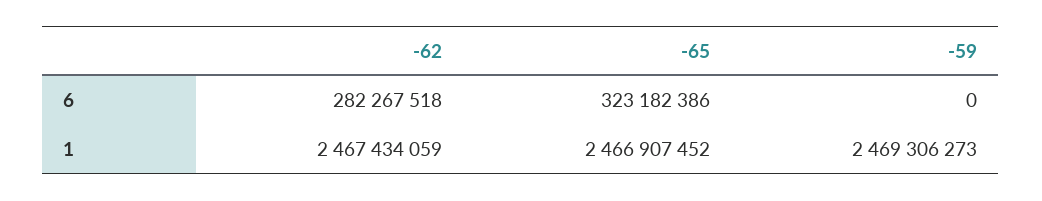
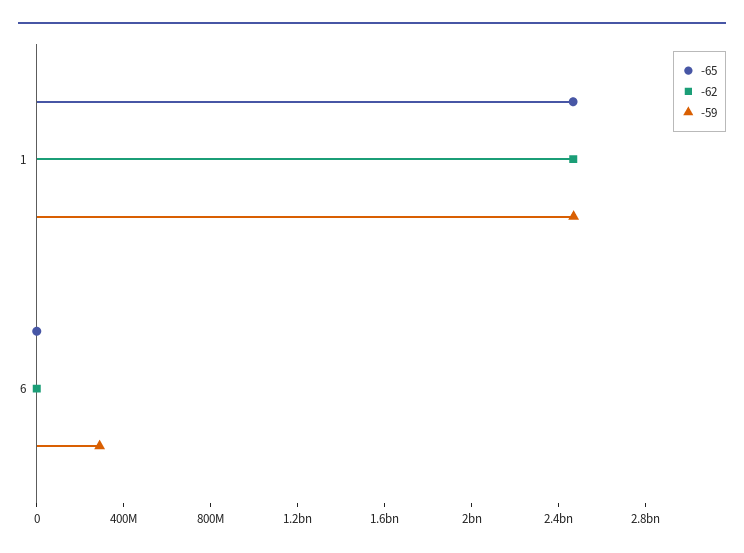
  {
    "-62": {
-     "6": 282267518,
+     "6": 0,
      "1": 2467434059
    },
    "-65": {
-     "6": 323182386,
+     "6": 0,
      "1": 2466907452
    },
    "-59": {
-     "6": 0,
+     "6": 300000000,
      "1": 2469306273
    }
  }

